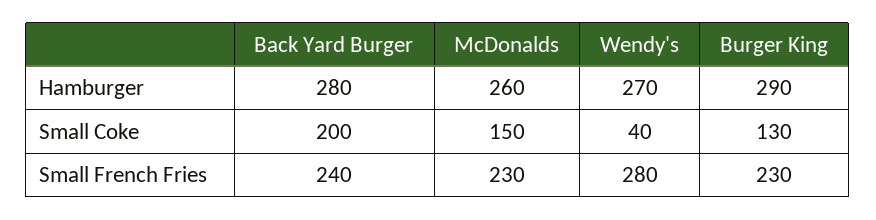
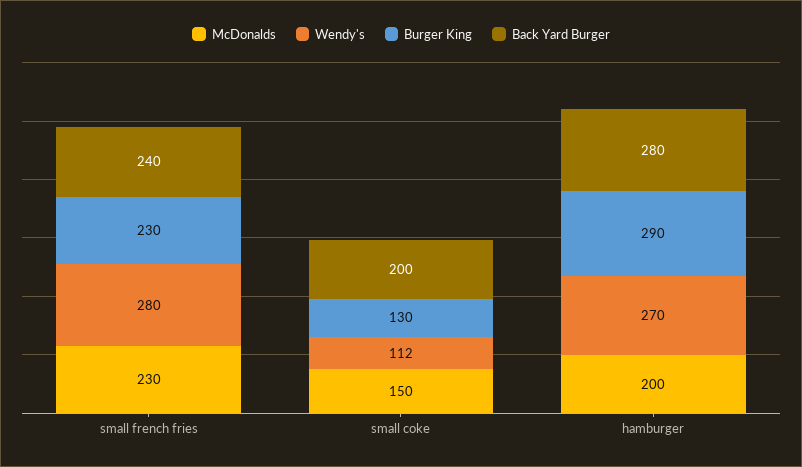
  {
    "Back Yard Burger": {
      "Hamburger": 280,
      "Small Coke": 200,
      "Small French Fries": 240
    },
    "McDonalds": {
-     "Hamburger": 260,
+     "Hamburger": 200,
      "Small Coke": 150,
      "Small French Fries": 230
    },
    "Wendy's": {
      "Hamburger": 270,
-     "Small Coke": 40,
+     "Small Coke": 112,
      "Small French Fries": 280
    },
    "Burger King": {
      "Hamburger": 290,
      "Small Coke": 130,
      "Small French Fries": 230
    }
  }

